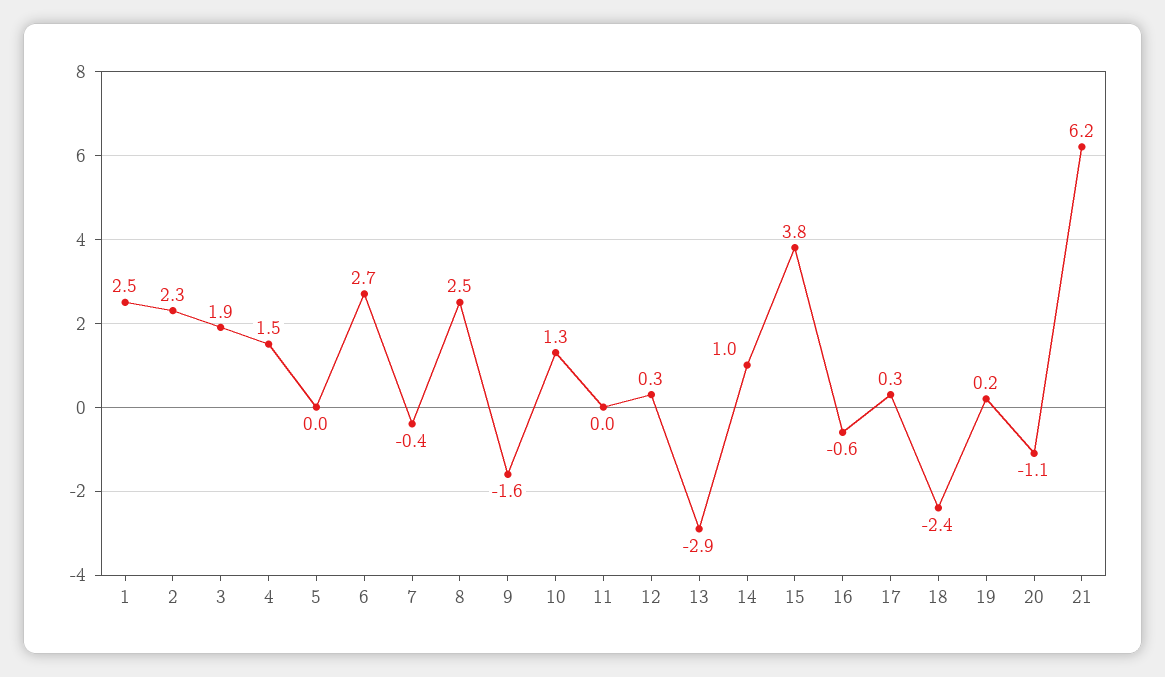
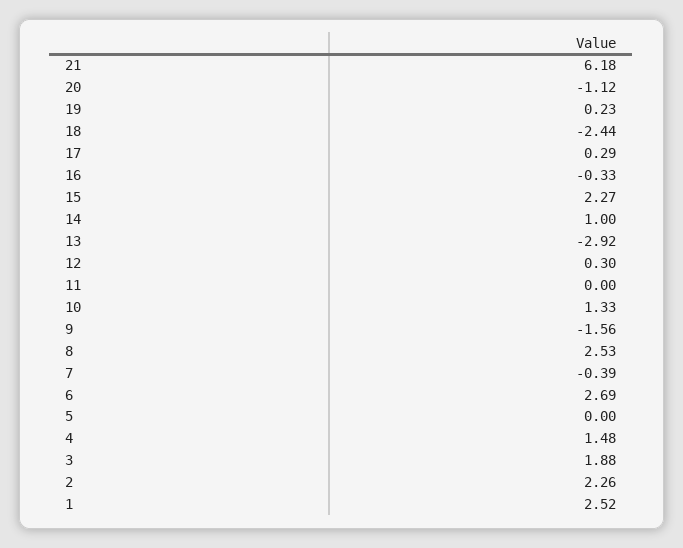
  {
    "1": 2.52,
    "2": 2.26,
    "3": 1.88,
    "4": 1.48,
    "5": 0,
    "6": 2.69,
    "7": -0.39,
    "8": 2.53,
    "9": -1.56,
    "10": 1.33,
    "11": 0,
    "12": 0.3,
    "13": -2.92,
    "14": 1,
-   "15": 3.8,
+   "15": 2.27,
-   "16": -0.6,
+   "16": -0.33,
    "17": 0.29,
    "18": -2.44,
    "19": 0.23,
    "20": -1.12,
    "21": 6.18
  }

